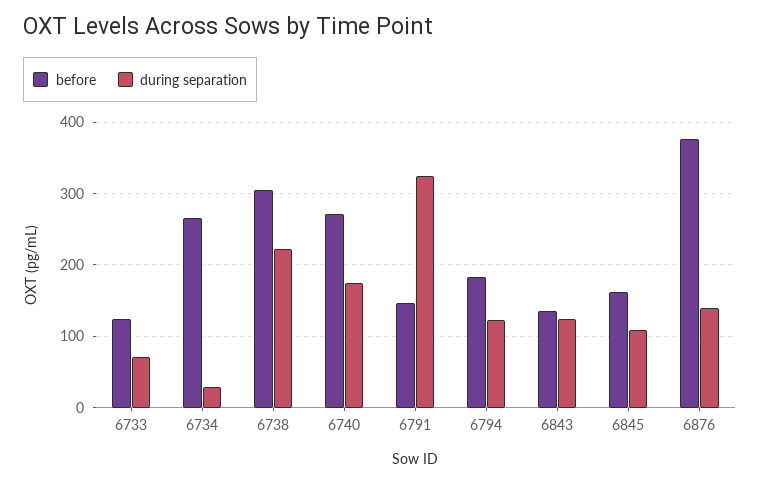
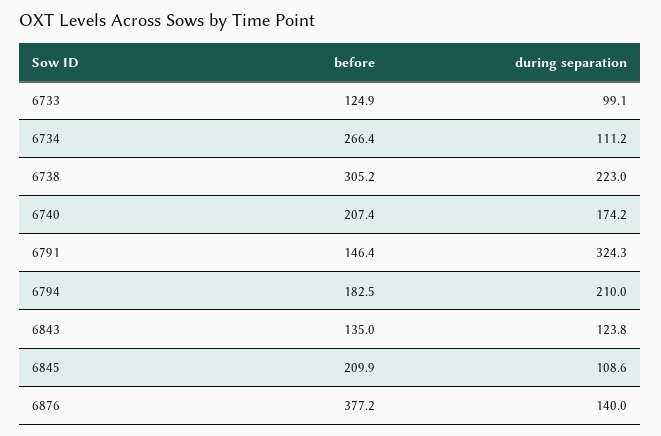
  {
    "before": {
      "6733": 124.9,
      "6734": 266.4,
      "6738": 305.2,
-     "6740": 270,
+     "6740": 207.4,
      "6791": 146.4,
      "6794": 182.5,
      "6843": 135,
-     "6845": 160,
+     "6845": 209.9,
      "6876": 377.2
    },
    "during separation": {
-     "6733": 70,
+     "6733": 99.1,
-     "6734": 30,
+     "6734": 111.2,
      "6738": 223,
      "6740": 174.2,
      "6791": 324.3,
-     "6794": 120,
+     "6794": 210,
      "6843": 123.8,
      "6845": 108.6,
      "6876": 140
    }
  }

